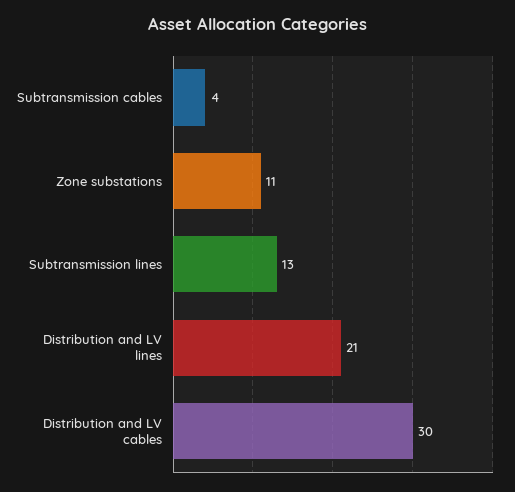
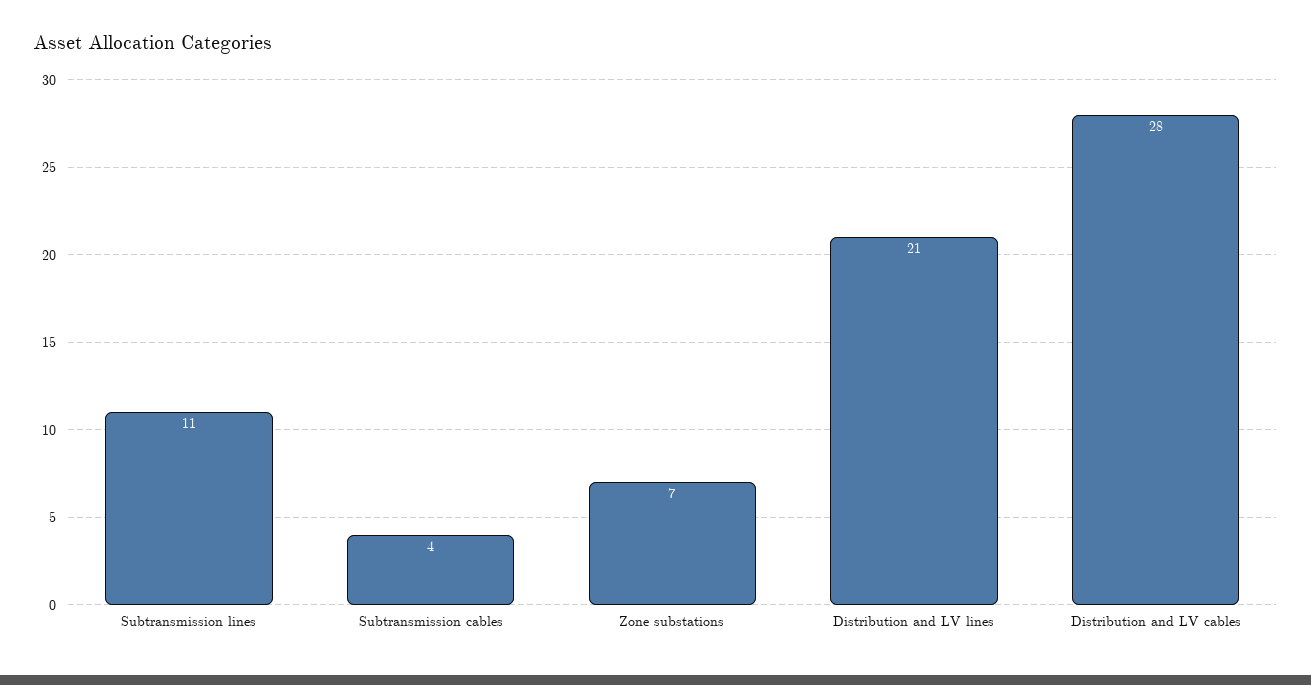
  {
    "Subtransmission cables": 4,
-   "Zone substations": 11,
+   "Zone substations": 7,
-   "Subtransmission lines": 13,
+   "Subtransmission lines": 11,
    "Distribution and LV lines": 21,
-   "Distribution and LV cables": 30
+   "Distribution and LV cables": 28
  }

